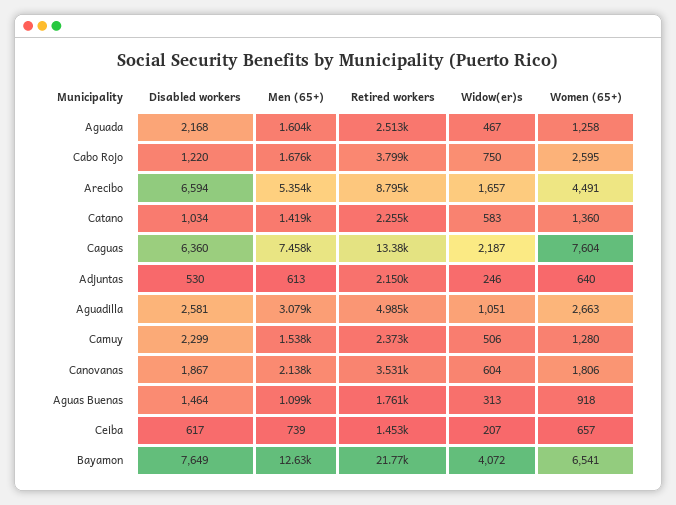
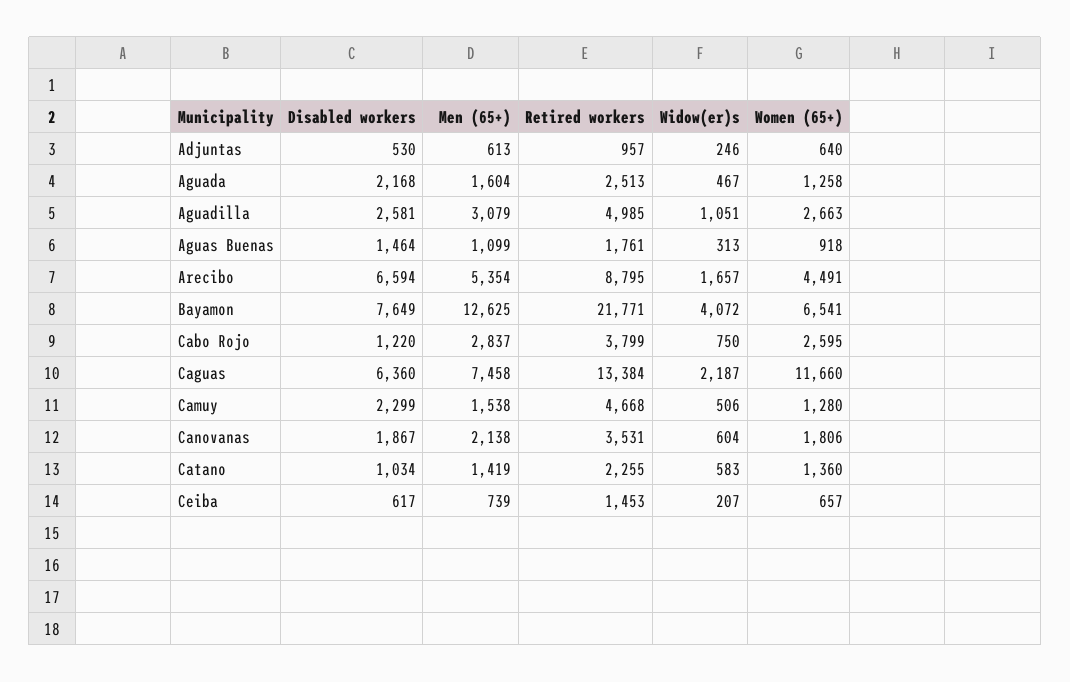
  {
    "Disabled workers": {
      "Aguada": 2168,
      "Cabo Rojo": 1220,
      "Arecibo": 6594,
      "Catano": 1034,
      "Caguas": 6360,
      "Adjuntas": 530,
      "Aguadilla": 2581,
      "Camuy": 2299,
      "Canovanas": 1867,
      "Aguas Buenas": 1464,
      "Ceiba": 617,
      "Bayamon": 7649
    },
    "Men (65+)": {
      "Aguada": 1604,
-     "Cabo Rojo": 1676,
+     "Cabo Rojo": 2837,
      "Arecibo": 5354,
      "Catano": 1419,
      "Caguas": 7458,
      "Adjuntas": 613,
      "Aguadilla": 3079,
      "Camuy": 1538,
      "Canovanas": 2138,
      "Aguas Buenas": 1099,
      "Ceiba": 739,
      "Bayamon": 12625
    },
    "Retired workers": {
      "Aguada": 2513,
      "Cabo Rojo": 3799,
      "Arecibo": 8795,
      "Catano": 2255,
      "Caguas": 13384,
-     "Adjuntas": 2150,
+     "Adjuntas": 957,
      "Aguadilla": 4985,
-     "Camuy": 2373,
+     "Camuy": 4668,
      "Canovanas": 3531,
      "Aguas Buenas": 1761,
      "Ceiba": 1453,
      "Bayamon": 21771
    },
    "Widow(er)s": {
      "Aguada": 467,
      "Cabo Rojo": 750,
      "Arecibo": 1657,
      "Catano": 583,
      "Caguas": 2187,
      "Adjuntas": 246,
      "Aguadilla": 1051,
      "Camuy": 506,
      "Canovanas": 604,
      "Aguas Buenas": 313,
      "Ceiba": 207,
      "Bayamon": 4072
    },
    "Women (65+)": {
      "Aguada": 1258,
      "Cabo Rojo": 2595,
      "Arecibo": 4491,
      "Catano": 1360,
-     "Caguas": 7604,
+     "Caguas": 11660,
      "Adjuntas": 640,
      "Aguadilla": 2663,
      "Camuy": 1280,
      "Canovanas": 1806,
      "Aguas Buenas": 918,
      "Ceiba": 657,
      "Bayamon": 6541
    }
  }

